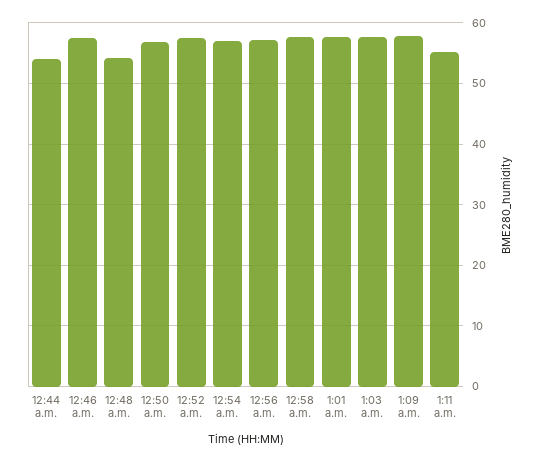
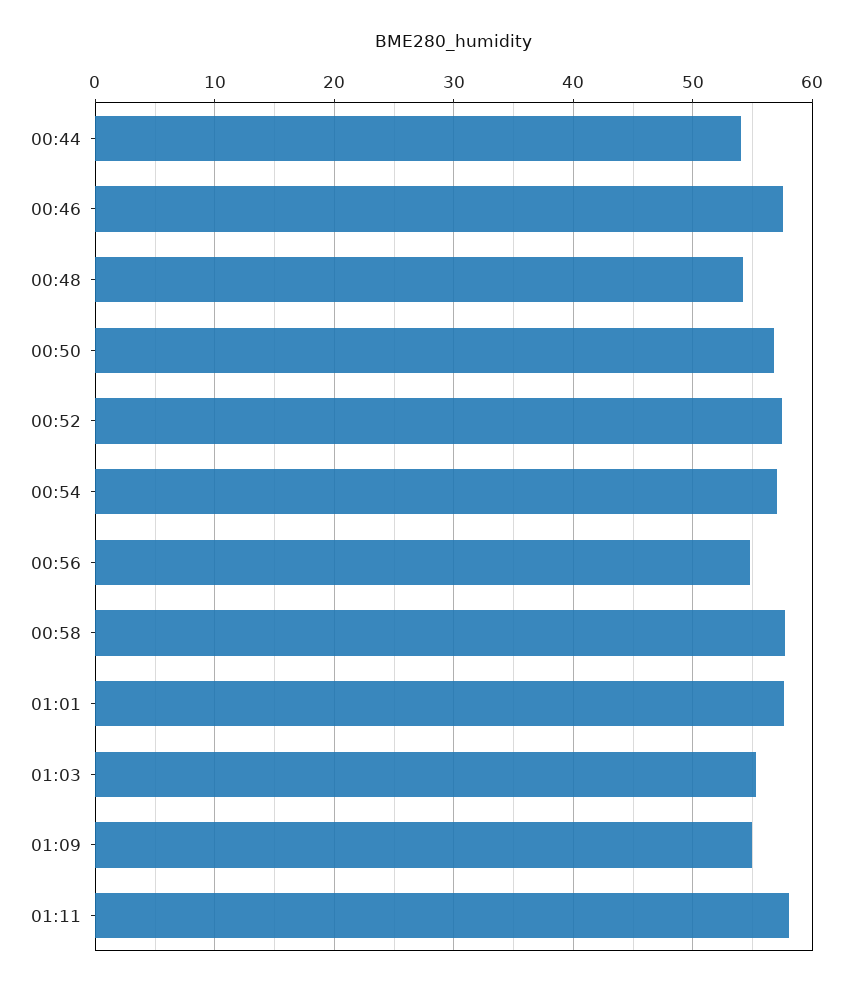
  {
    "12:44 a.m.": 54,
    "12:46 a.m.": 58,
    "12:48 a.m.": 54,
    "12:50 a.m.": 57,
    "12:52 a.m.": 57,
    "12:54 a.m.": 57,
-   "12:56 a.m.": 57,
+   "12:56 a.m.": 55,
    "12:58 a.m.": 58,
    "1:01 a.m.": 58,
-   "1:03 a.m.": 58,
+   "1:03 a.m.": 55,
-   "1:09 a.m.": 58,
+   "1:09 a.m.": 55,
-   "1:11 a.m.": 55
+   "1:11 a.m.": 58
  }

